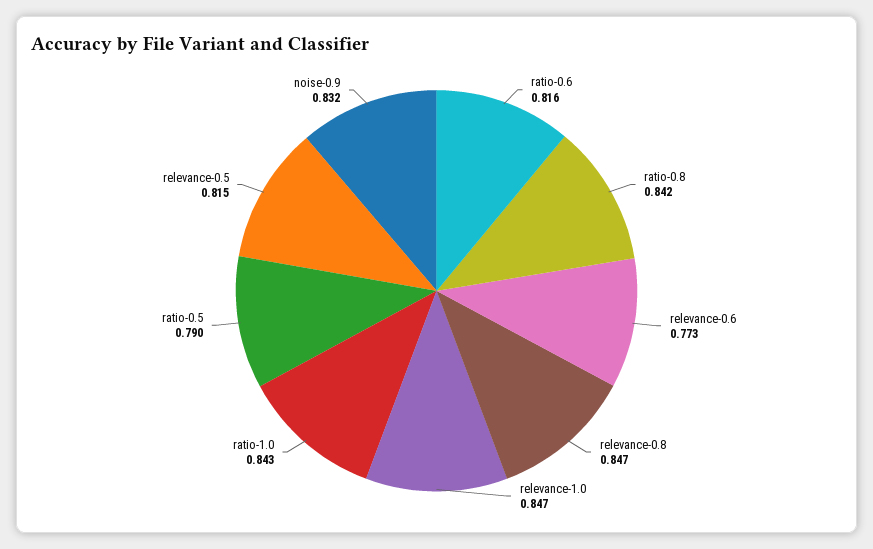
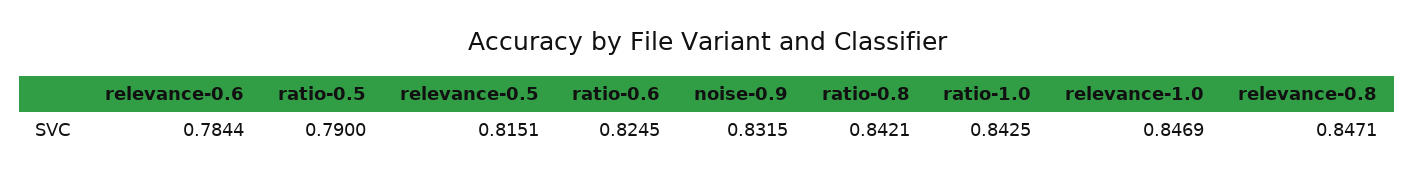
  {
-   "ratio-0.6": 0.816,
+   "ratio-0.6": 0.8245,
    "ratio-0.8": 0.8421,
-   "relevance-0.6": 0.773,
+   "relevance-0.6": 0.7844,
    "relevance-0.8": 0.8471,
    "relevance-1.0": 0.8469,
    "ratio-1.0": 0.8425,
    "ratio-0.5": 0.79,
    "relevance-0.5": 0.8151,
    "noise-0.9": 0.8315
  }

